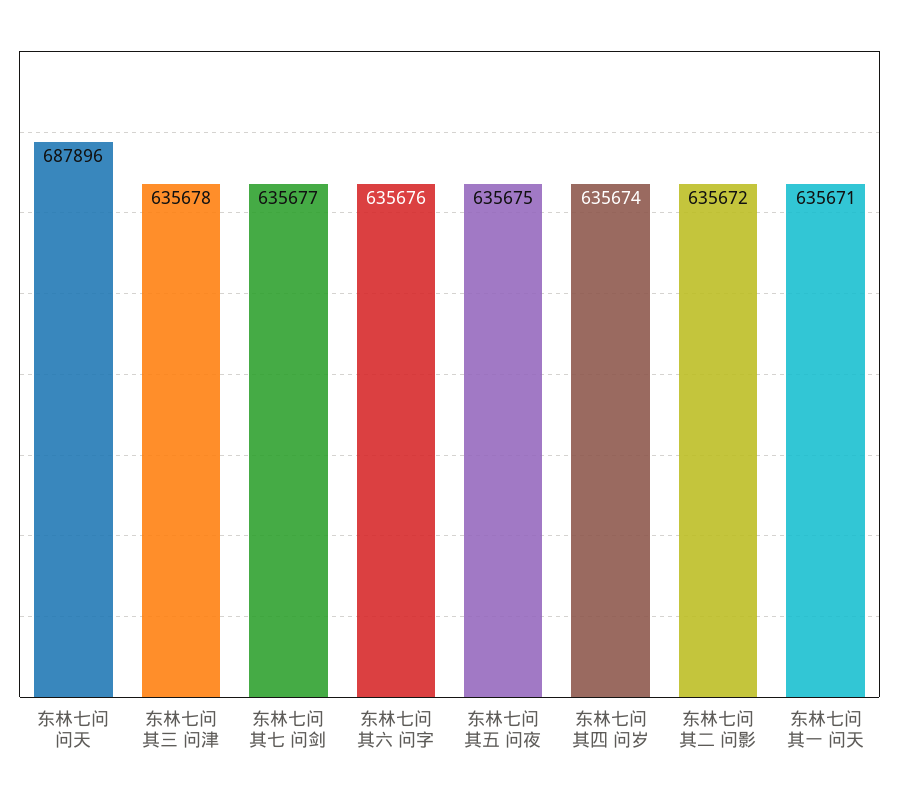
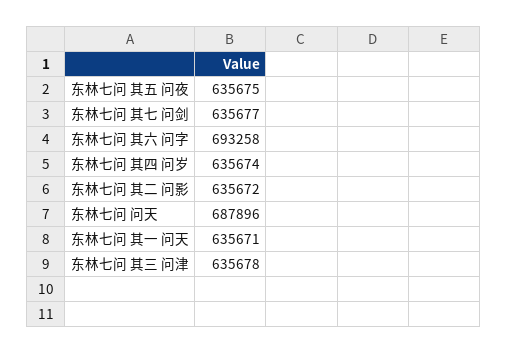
  {
    "东林七问 问天": 687896,
    "东林七问 其三 问津": 635678,
    "东林七问 其七 问剑": 635677,
-   "东林七问 其六 问字": 635676,
+   "东林七问 其六 问字": 693258,
    "东林七问 其五 问夜": 635675,
    "东林七问 其四 问岁": 635674,
    "东林七问 其二 问影": 635672,
    "东林七问 其一 问天": 635671
  }

